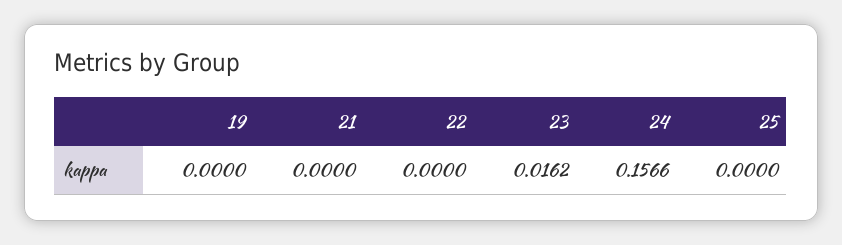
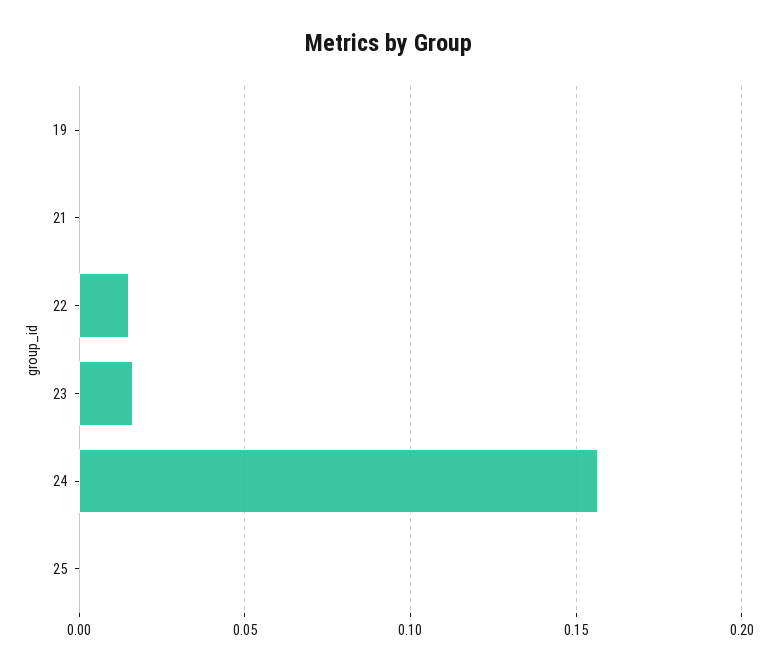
  {
    "19": 0,
    "21": 0,
-   "22": 0,
+   "22": 0.015,
    "23": 0.0162,
    "24": 0.1566,
    "25": 0
  }

